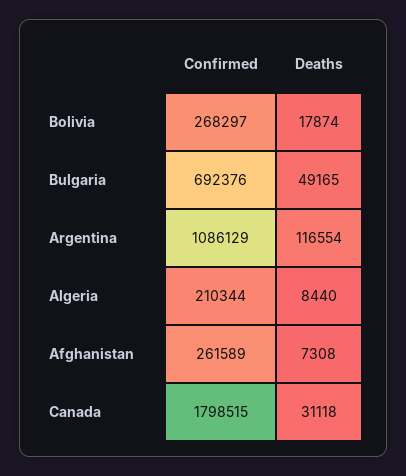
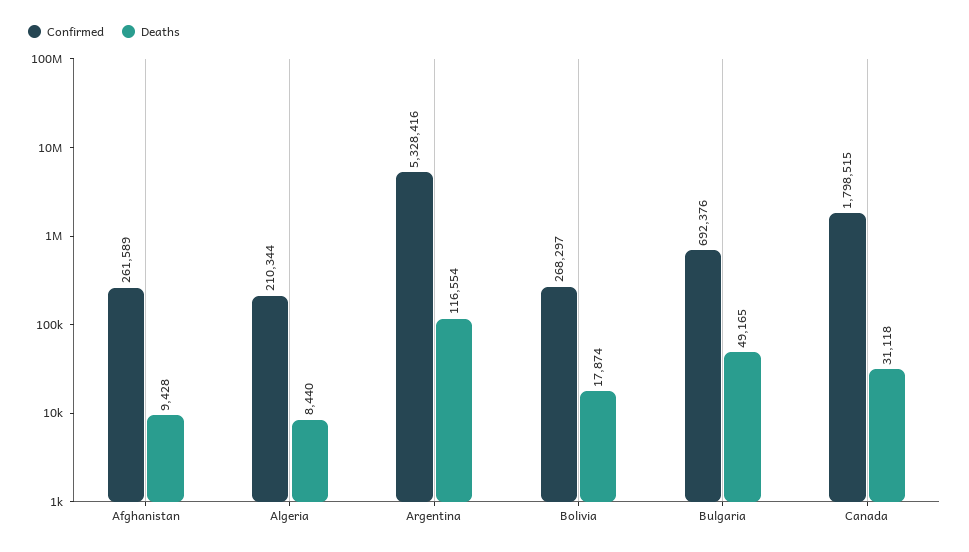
  {
    "Confirmed": {
      "Bolivia": 268297,
      "Bulgaria": 692376,
-     "Argentina": 1086129,
+     "Argentina": 5328416,
      "Algeria": 210344,
      "Afghanistan": 261589,
      "Canada": 1798515
    },
    "Deaths": {
      "Bolivia": 17874,
      "Bulgaria": 49165,
      "Argentina": 116554,
      "Algeria": 8440,
-     "Afghanistan": 7308,
+     "Afghanistan": 9428,
      "Canada": 31118
    }
  }

